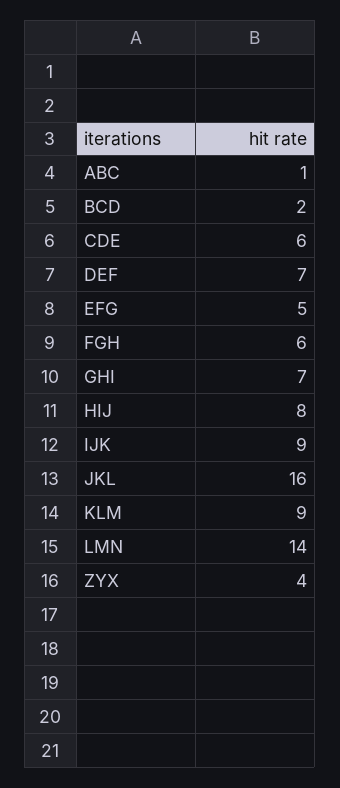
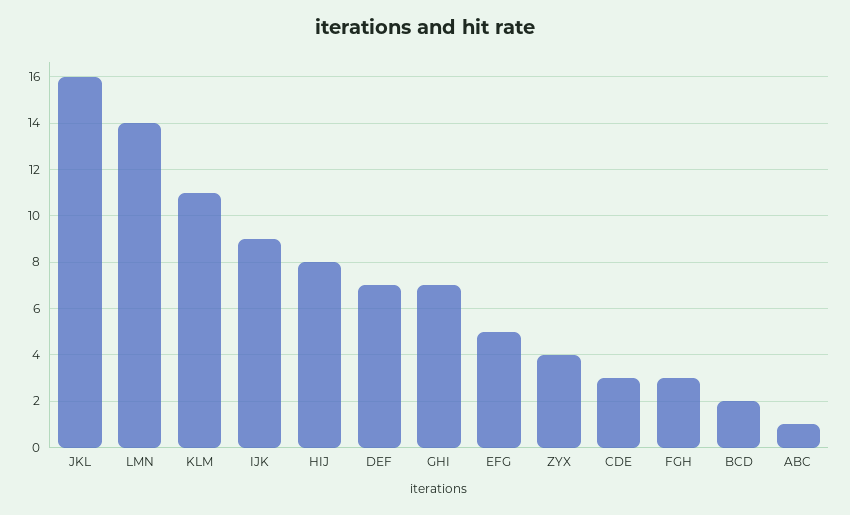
  {
    "ABC": 1,
    "BCD": 2,
-   "CDE": 6,
+   "CDE": 3,
    "DEF": 7,
    "EFG": 5,
-   "FGH": 6,
+   "FGH": 3,
    "GHI": 7,
    "HIJ": 8,
    "IJK": 9,
    "JKL": 16,
-   "KLM": 9,
+   "KLM": 11,
    "LMN": 14,
    "ZYX": 4
  }

